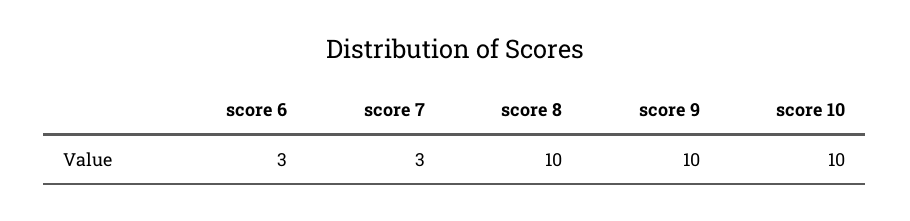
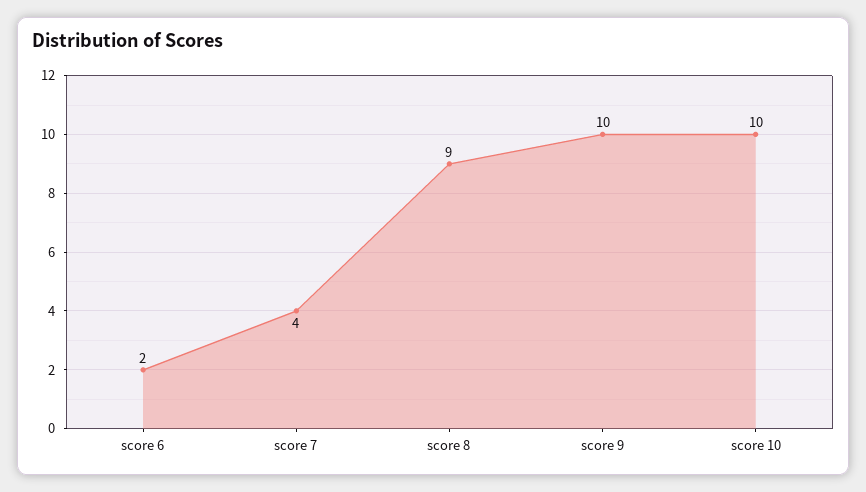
  {
-   "score 6": 3,
+   "score 6": 2,
-   "score 7": 3,
+   "score 7": 4,
-   "score 8": 10,
+   "score 8": 9,
    "score 9": 10,
    "score 10": 10
  }

